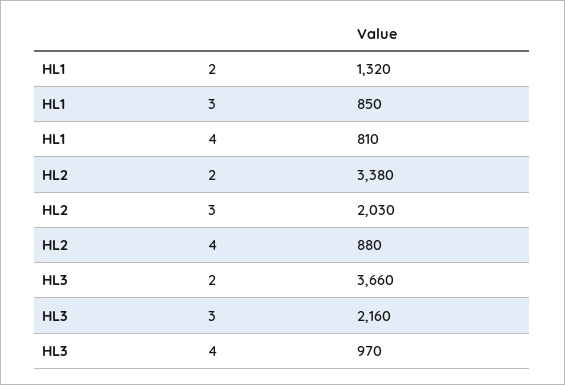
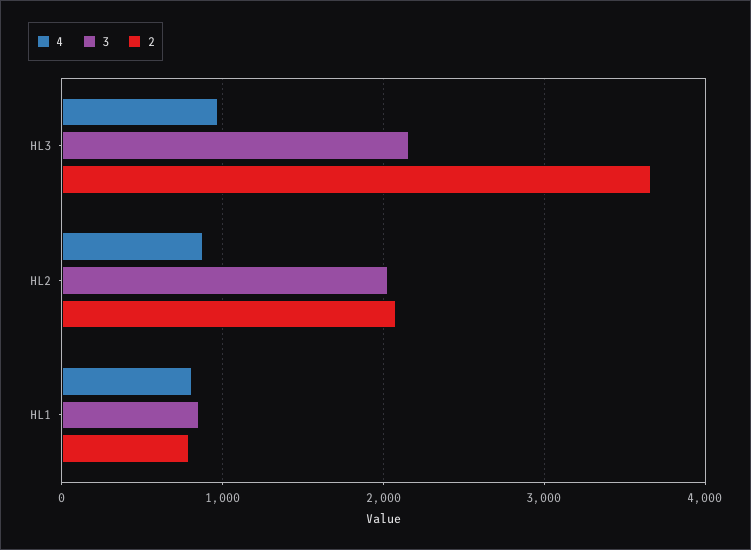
  {
    "2": {
-     "HL1": 1320,
+     "HL1": 800,
-     "HL2": 3380,
+     "HL2": 2100,
      "HL3": 3660
    },
    "3": {
      "HL1": 850,
      "HL2": 2030,
      "HL3": 2160
    },
    "4": {
      "HL1": 810,
      "HL2": 880,
      "HL3": 970
    }
  }

